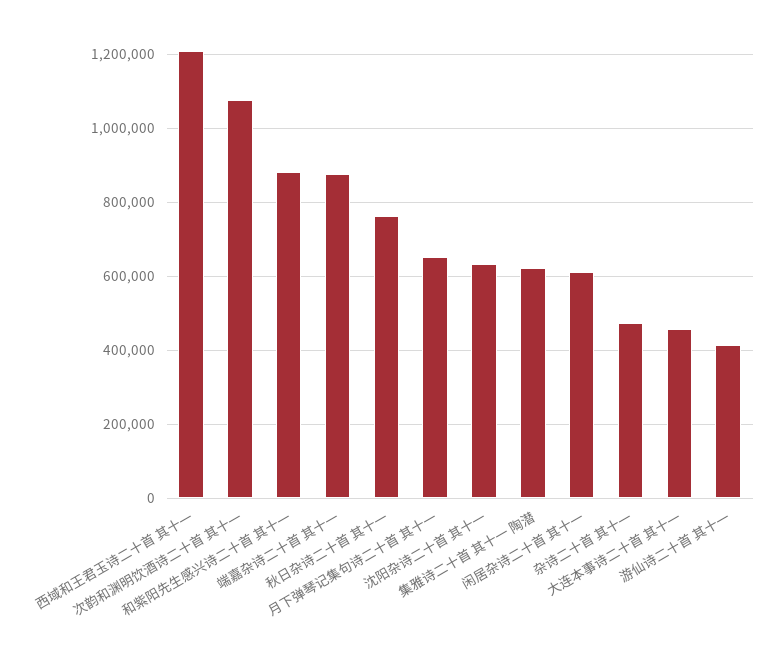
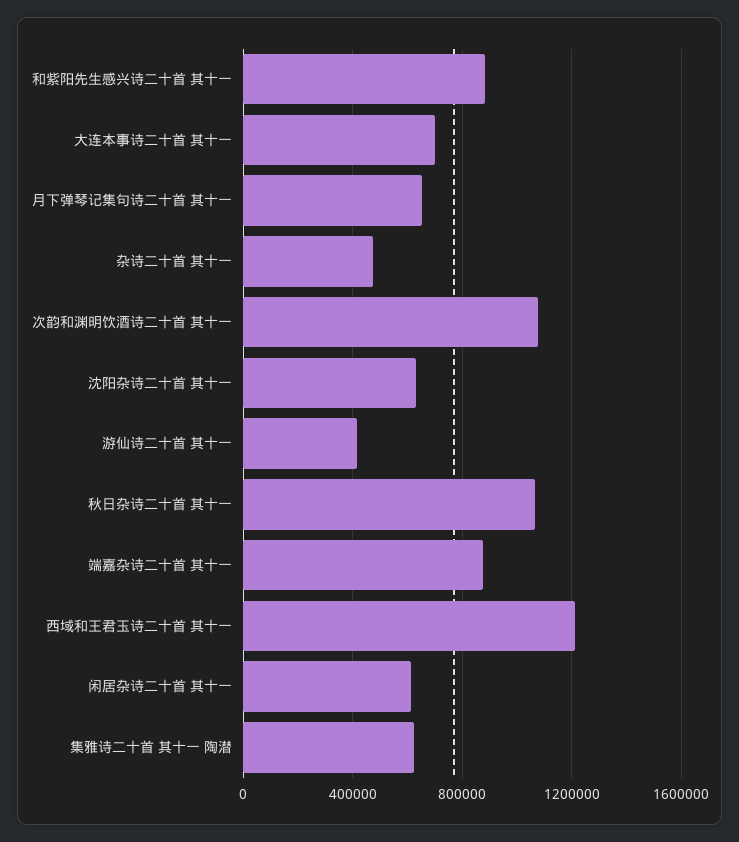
  {
    "西域和王君玉诗二十首 其十一": 1200000,
    "次韵和渊明饮酒诗二十首 其十一": 1080000,
    "和紫阳先生感兴诗二十首 其十一": 880000,
    "端嘉杂诗二十首 其十一": 880000,
-   "秋日杂诗二十首 其十一": 760000,
+   "秋日杂诗二十首 其十一": 1050000,
    "月下弹琴记集句诗二十首 其十一": 660000,
    "沈阳杂诗二十首 其十一": 640000,
    "集雅诗二十首 其十一 陶潜": 620000,
    "闲居杂诗二十首 其十一": 620000,
    "杂诗二十首 其十一": 480000,
-   "大连本事诗二十首 其十一": 460000,
+   "大连本事诗二十首 其十一": 700000,
    "游仙诗二十首 其十一": 420000
  }

